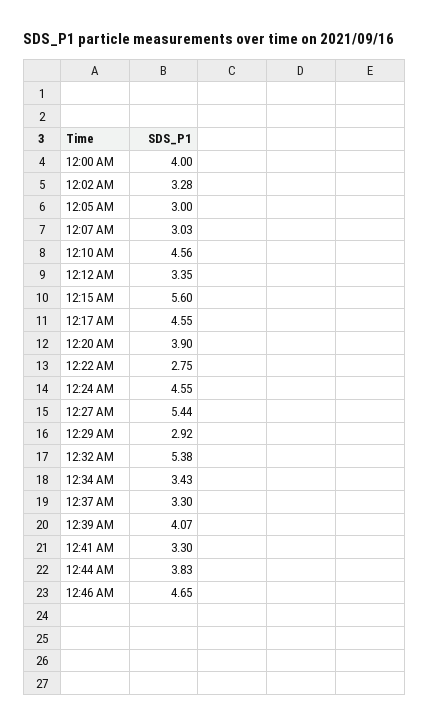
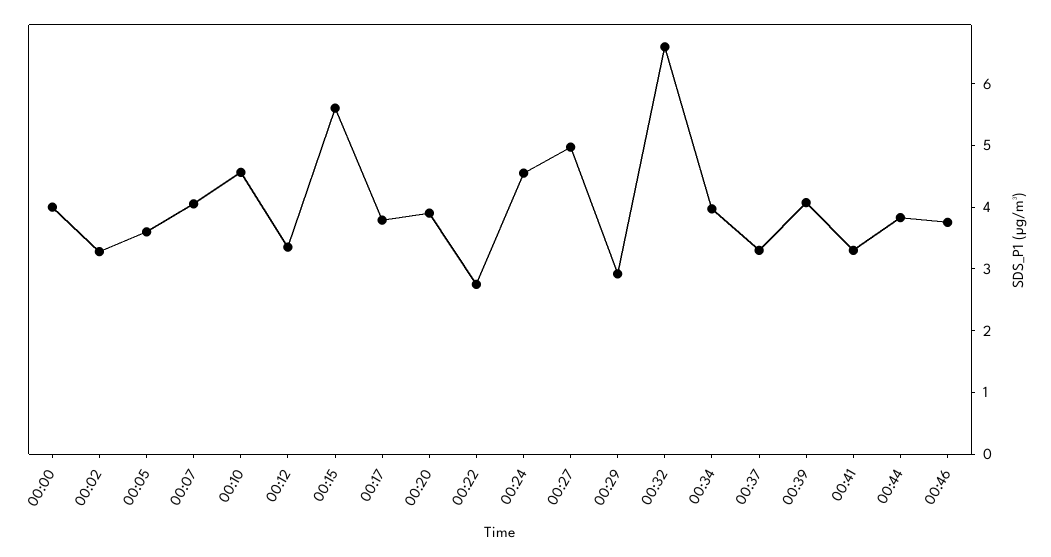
  {
    "12:00 AM": 4,
    "12:02 AM": 3.28,
-   "12:05 AM": 3,
+   "12:05 AM": 3.6,
-   "12:07 AM": 3.03,
+   "12:07 AM": 4,
    "12:10 AM": 4.56,
    "12:12 AM": 3.35,
    "12:15 AM": 5.6,
-   "12:17 AM": 4.55,
+   "12:17 AM": 3.8,
    "12:20 AM": 3.9,
    "12:22 AM": 2.75,
    "12:24 AM": 4.55,
-   "12:27 AM": 5.44,
+   "12:27 AM": 5,
    "12:29 AM": 2.92,
-   "12:32 AM": 5.38,
+   "12:32 AM": 6.6,
-   "12:34 AM": 3.43,
+   "12:34 AM": 4,
    "12:37 AM": 3.3,
    "12:39 AM": 4.07,
    "12:41 AM": 3.3,
    "12:44 AM": 3.83,
-   "12:46 AM": 4.65
+   "12:46 AM": 3.8
  }

